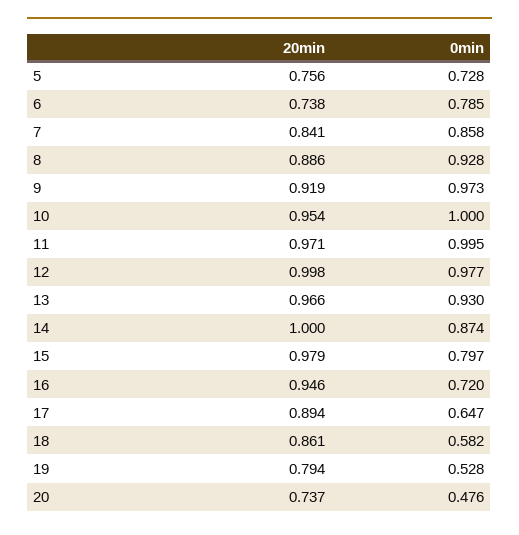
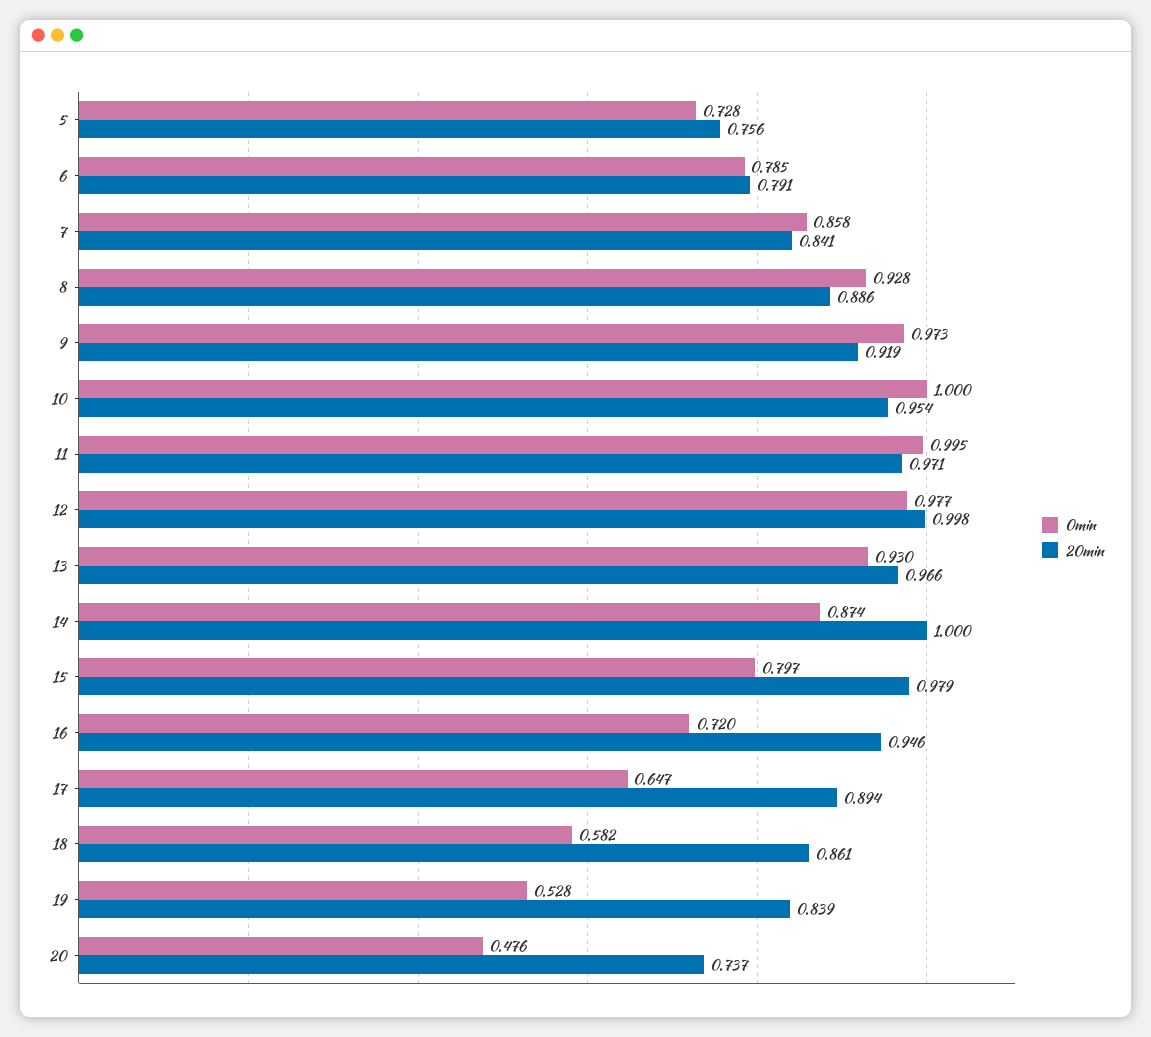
  {
    "20min": {
      "5": 0.756,
-     "6": 0.738,
+     "6": 0.791,
      "7": 0.841,
      "8": 0.886,
      "9": 0.919,
      "10": 0.954,
      "11": 0.971,
      "12": 0.998,
      "13": 0.966,
      "14": 1,
      "15": 0.979,
      "16": 0.946,
      "17": 0.894,
      "18": 0.861,
-     "19": 0.794,
+     "19": 0.839,
      "20": 0.737
    },
    "0min": {
      "5": 0.728,
      "6": 0.785,
      "7": 0.858,
      "8": 0.928,
      "9": 0.973,
      "10": 1,
      "11": 0.995,
      "12": 0.977,
      "13": 0.93,
      "14": 0.874,
      "15": 0.797,
      "16": 0.72,
      "17": 0.647,
      "18": 0.582,
      "19": 0.528,
      "20": 0.476
    }
  }

